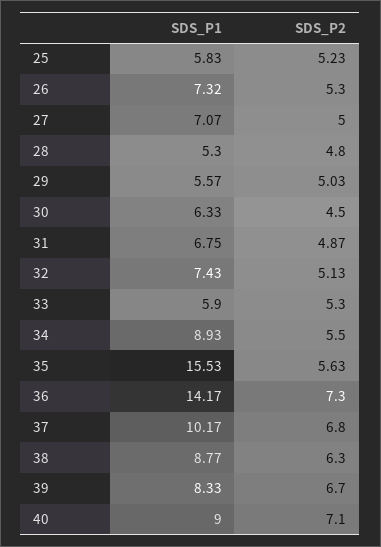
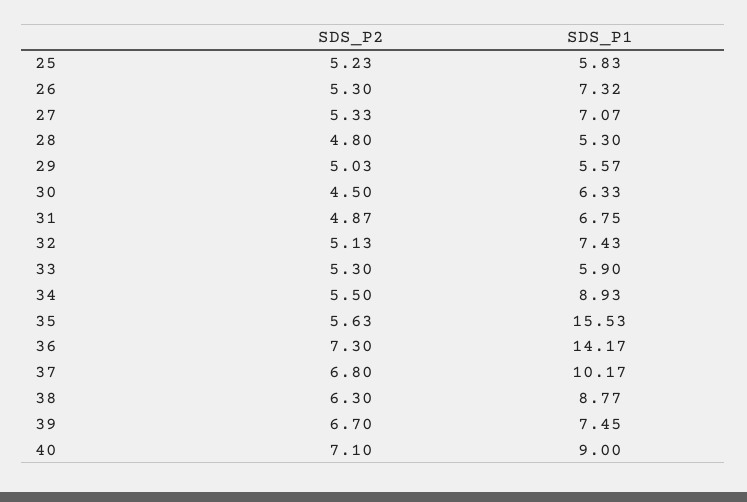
  {
    "SDS_P1": {
      "25": 5.83,
      "26": 7.32,
      "27": 7.07,
      "28": 5.3,
      "29": 5.57,
      "30": 6.33,
      "31": 6.75,
      "32": 7.43,
      "33": 5.9,
      "34": 8.93,
      "35": 15.53,
      "36": 14.17,
      "37": 10.17,
      "38": 8.77,
-     "39": 8.33,
+     "39": 7.45,
      "40": 9
    },
    "SDS_P2": {
      "25": 5.23,
      "26": 5.3,
-     "27": 5,
+     "27": 5.33,
      "28": 4.8,
      "29": 5.03,
      "30": 4.5,
      "31": 4.87,
      "32": 5.13,
      "33": 5.3,
      "34": 5.5,
      "35": 5.63,
      "36": 7.3,
      "37": 6.8,
      "38": 6.3,
      "39": 6.7,
      "40": 7.1
    }
  }

